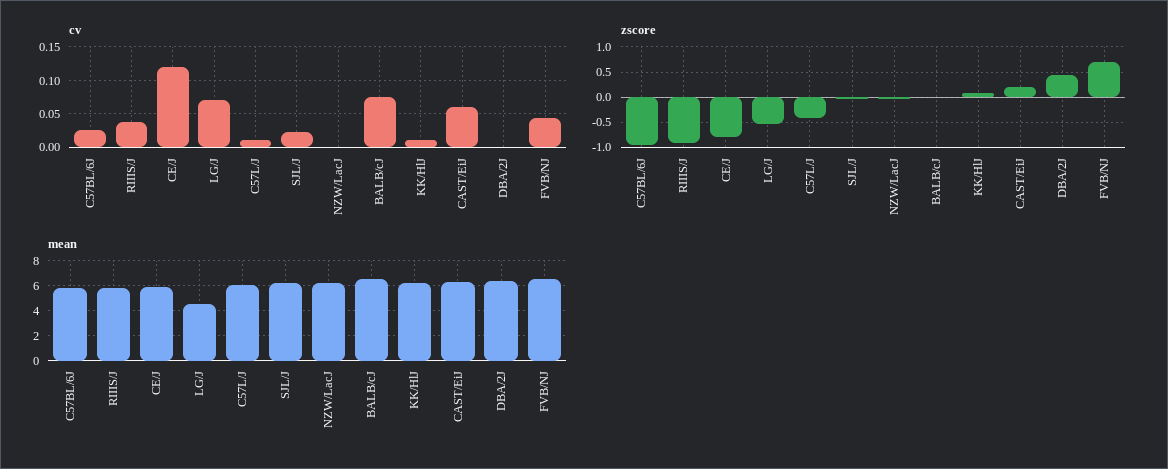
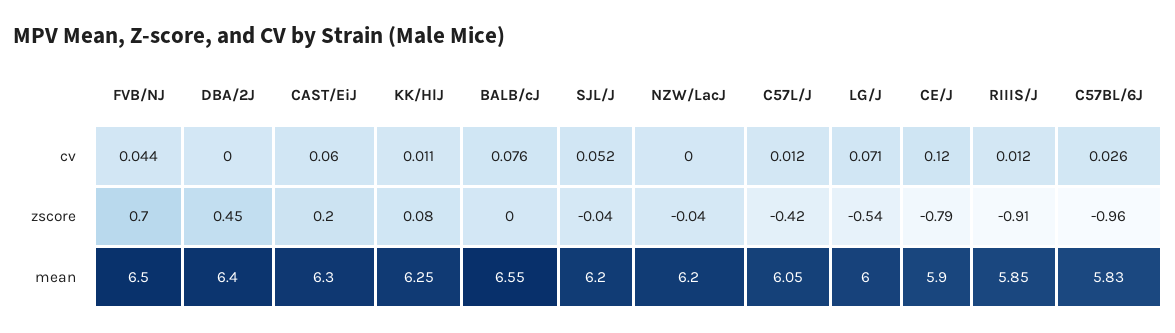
  {
    "cv": {
      "C57BL/6J": 0.026,
-     "RIIIS/J": 0.04,
+     "RIIIS/J": 0.012,
      "CE/J": 0.12,
      "LG/J": 0.071,
      "C57L/J": 0.012,
-     "SJL/J": 0.02,
+     "SJL/J": 0.052,
      "NZW/LacJ": 0,
      "BALB/cJ": 0.076,
      "KK/HlJ": 0.011,
      "CAST/EiJ": 0.06,
      "DBA/2J": 0,
      "FVB/NJ": 0.044
    },
    "zscore": {
      "C57BL/6J": -0.96,
      "RIIIS/J": -0.91,
      "CE/J": -0.79,
      "LG/J": -0.54,
      "C57L/J": -0.42,
      "SJL/J": -0.04,
      "NZW/LacJ": -0.04,
      "BALB/cJ": 0,
      "KK/HlJ": 0.08,
      "CAST/EiJ": 0.2,
      "DBA/2J": 0.45,
      "FVB/NJ": 0.7
    },
    "mean": {
      "C57BL/6J": 5.83,
      "RIIIS/J": 5.85,
      "CE/J": 5.9,
-     "LG/J": 4.5,
+     "LG/J": 6,
      "C57L/J": 6.05,
      "SJL/J": 6.2,
      "NZW/LacJ": 6.2,
      "BALB/cJ": 6.55,
      "KK/HlJ": 6.25,
      "CAST/EiJ": 6.3,
      "DBA/2J": 6.4,
      "FVB/NJ": 6.5
    }
  }

